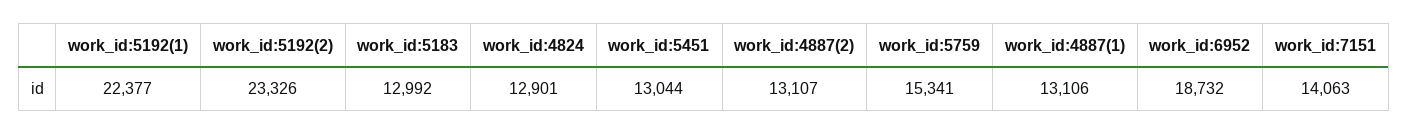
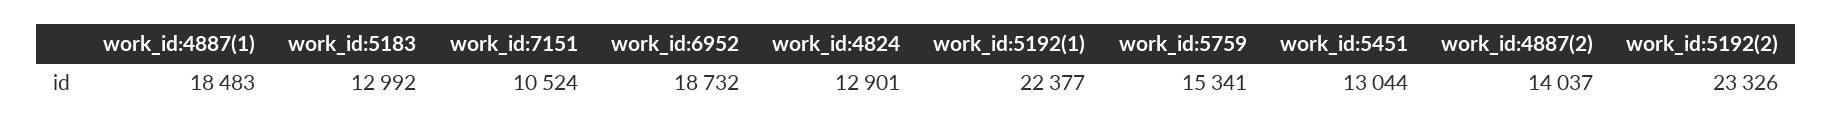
  {
    "work_id:5192(1)": 22377,
    "work_id:5192(2)": 23326,
    "work_id:5183": 12992,
    "work_id:4824": 12901,
    "work_id:5451": 13044,
-   "work_id:4887(2)": 13107,
+   "work_id:4887(2)": 14037,
    "work_id:5759": 15341,
-   "work_id:4887(1)": 13106,
+   "work_id:4887(1)": 18483,
    "work_id:6952": 18732,
-   "work_id:7151": 14063
+   "work_id:7151": 10524
  }

